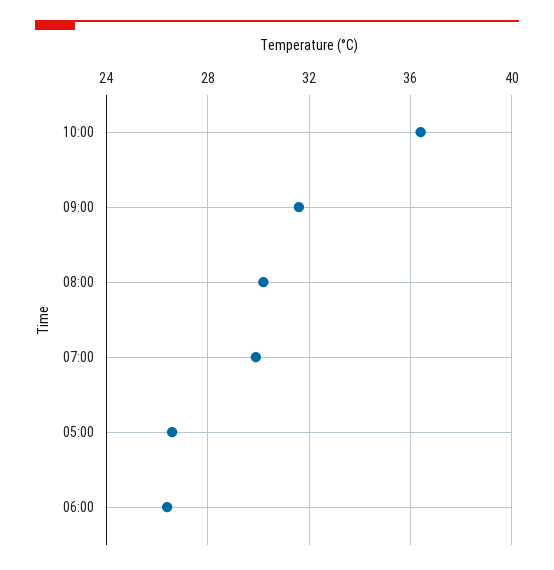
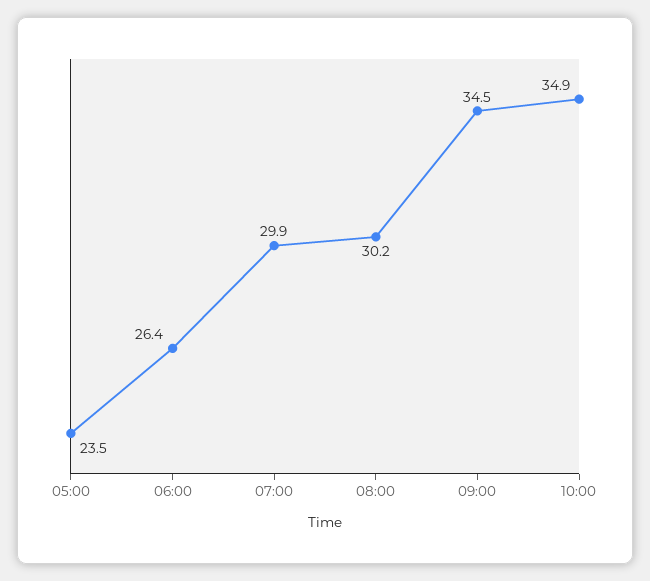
  {
-   "10:00": 36.5,
+   "10:00": 34.9,
-   "09:00": 31.5,
+   "09:00": 34.5,
    "08:00": 30.2,
    "07:00": 29.9,
-   "05:00": 26.5,
+   "05:00": 23.5,
    "06:00": 26.4
  }

